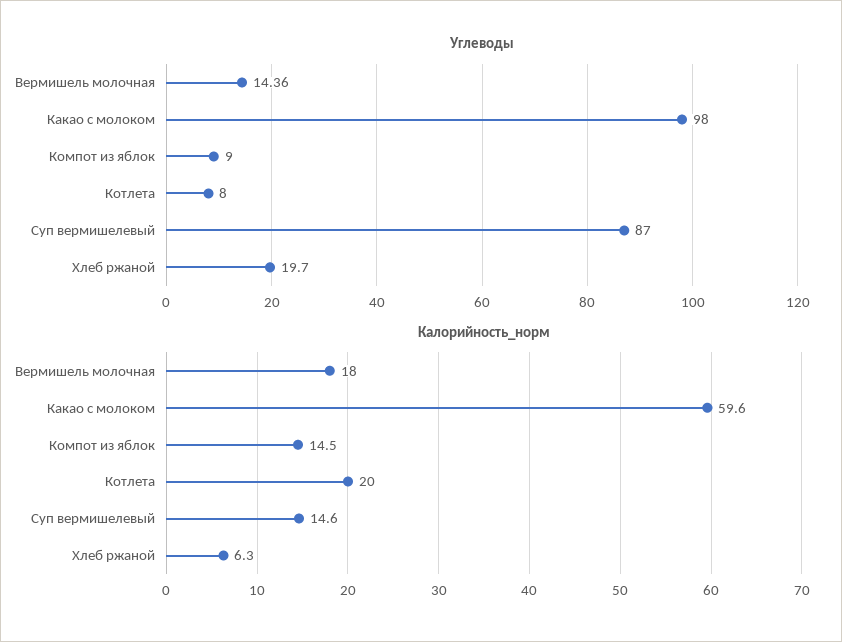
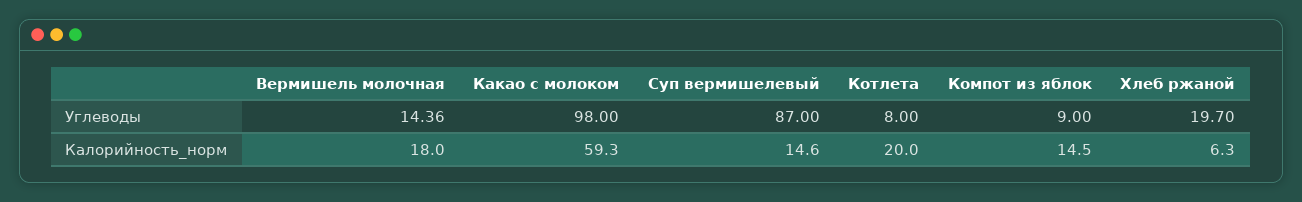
  {
    "Углеводы": {
      "Вермишель молочная": 14.36,
      "Какао с молоком": 98,
      "Компот из яблок": 9,
      "Котлета": 8,
      "Суп вермишелевый": 87,
      "Хлеб ржаной": 19.7
    },
    "Калорийность_норм": {
      "Вермишель молочная": 18,
-     "Какао с молоком": 59.6,
+     "Какао с молоком": 59.3,
      "Компот из яблок": 14.5,
      "Котлета": 20,
      "Суп вермишелевый": 14.6,
      "Хлеб ржаной": 6.3
    }
  }

